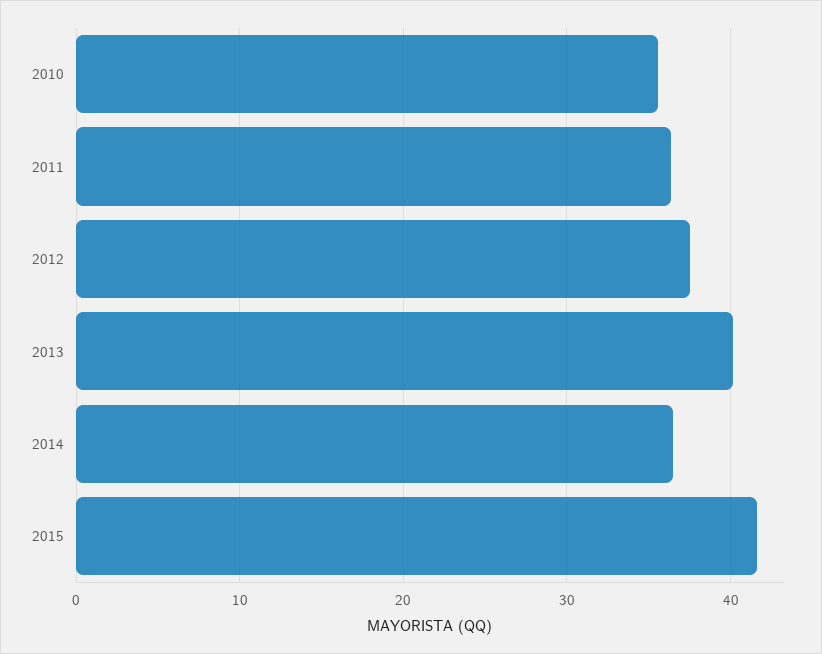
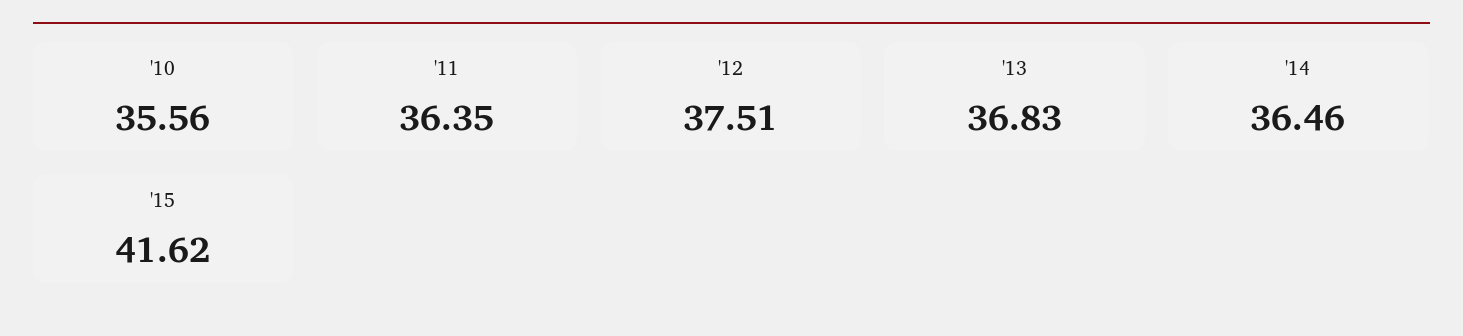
  {
    "2010": 35.56,
    "2011": 36.35,
    "2012": 37.51,
-   "2013": 40,
+   "2013": 36.83,
    "2014": 36.46,
    "2015": 41.62
  }

